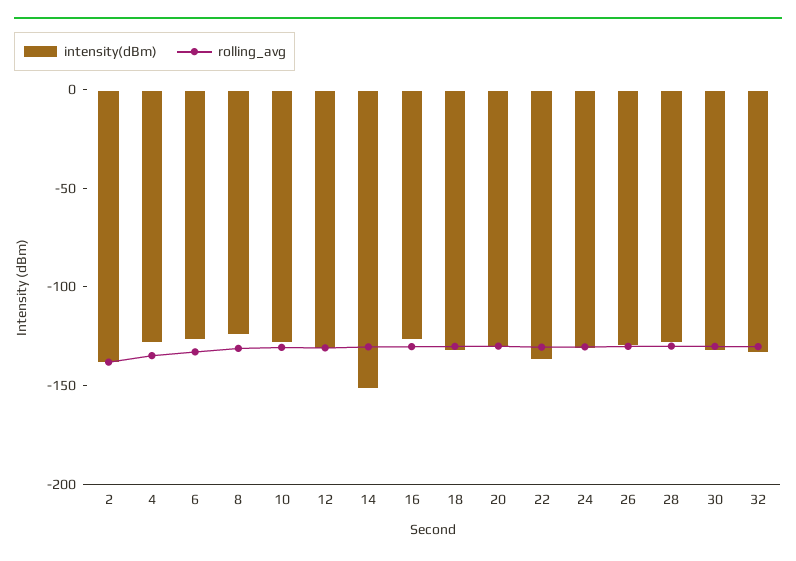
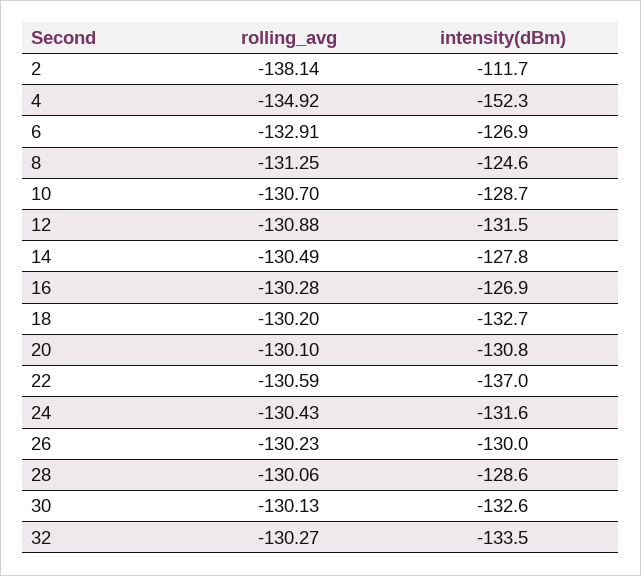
  {
    "intensity(dBm)": {
-     "2": -140,
+     "2": -111.7,
-     "4": -130,
+     "4": -152.3,
      "6": -126.9,
      "8": -124.6,
      "10": -128.7,
      "12": -131.5,
-     "14": -150,
+     "14": -127.8,
      "16": -126.9,
      "18": -132.7,
      "20": -130.8,
      "22": -137,
      "24": -131.6,
      "26": -130,
      "28": -128.6,
      "30": -132.6,
      "32": -133.5
    },
    "rolling_avg": {
      "2": -138.14,
      "4": -134.92,
      "6": -132.91,
      "8": -131.25,
      "10": -130.7,
      "12": -130.88,
      "14": -130.49,
      "16": -130.28,
      "18": -130.2,
      "20": -130.1,
      "22": -130.59,
      "24": -130.43,
      "26": -130.23,
      "28": -130.06,
      "30": -130.13,
      "32": -130.27
    }
  }

